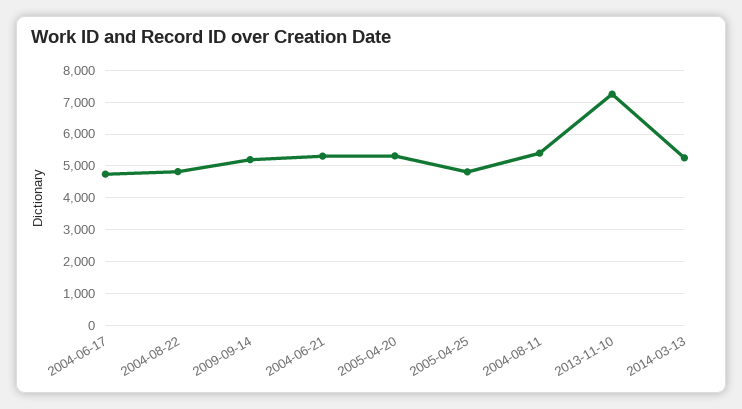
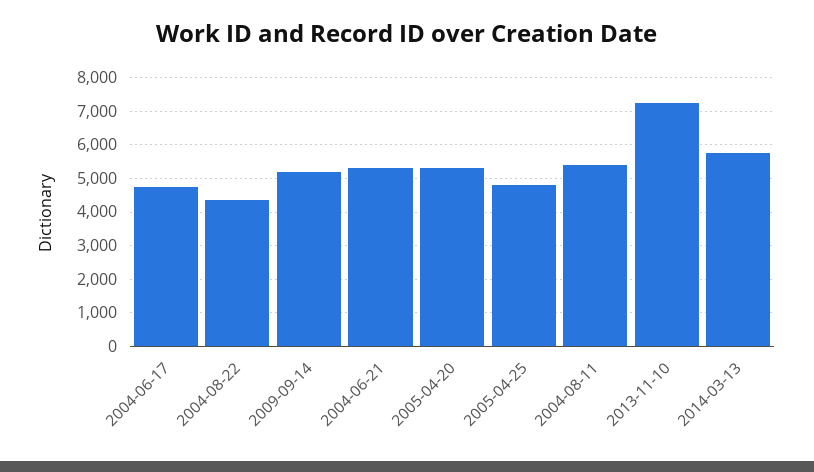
  {
    "2004-06-17": 4800,
-   "2004-08-22": 4800,
+   "2004-08-22": 4400,
    "2009-09-14": 5200,
    "2004-06-21": 5400,
    "2005-04-20": 5400,
    "2005-04-25": 4800,
    "2004-08-11": 5400,
    "2013-11-10": 7200,
-   "2014-03-13": 5200
+   "2014-03-13": 5800
  }

